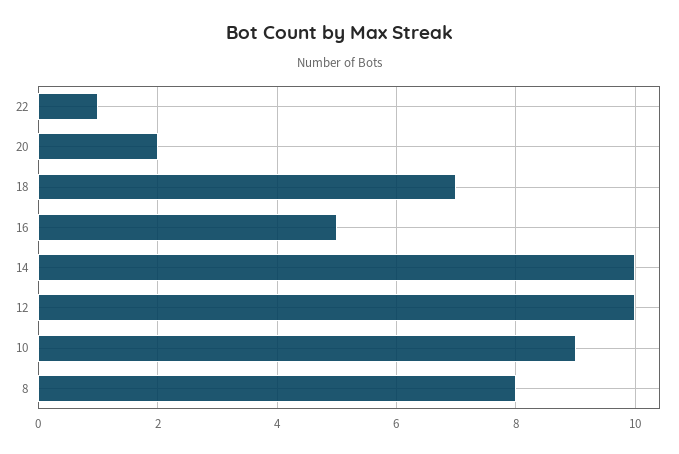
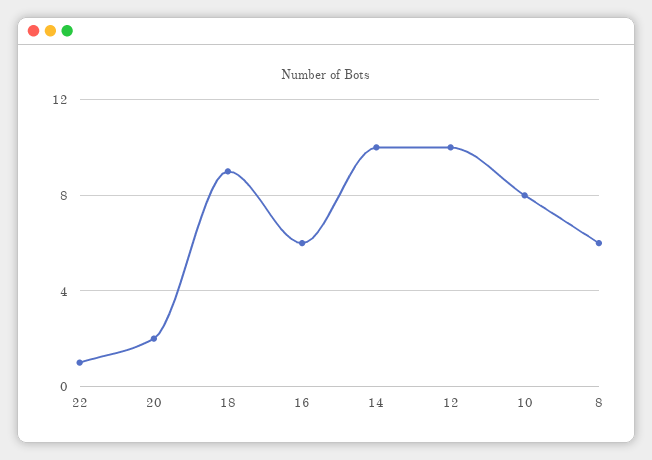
  {
    "22": 1,
    "20": 2,
-   "18": 7,
+   "18": 9,
-   "16": 5,
+   "16": 6,
    "14": 10,
    "12": 10,
-   "10": 9,
+   "10": 8,
-   "8": 8
+   "8": 6
  }

